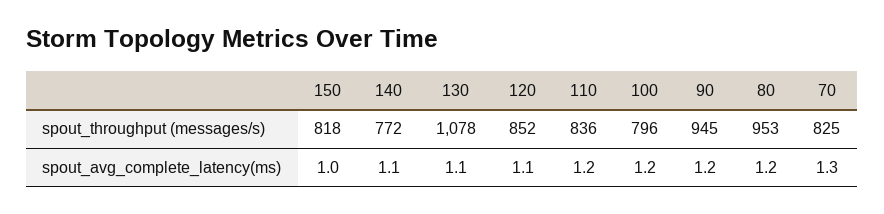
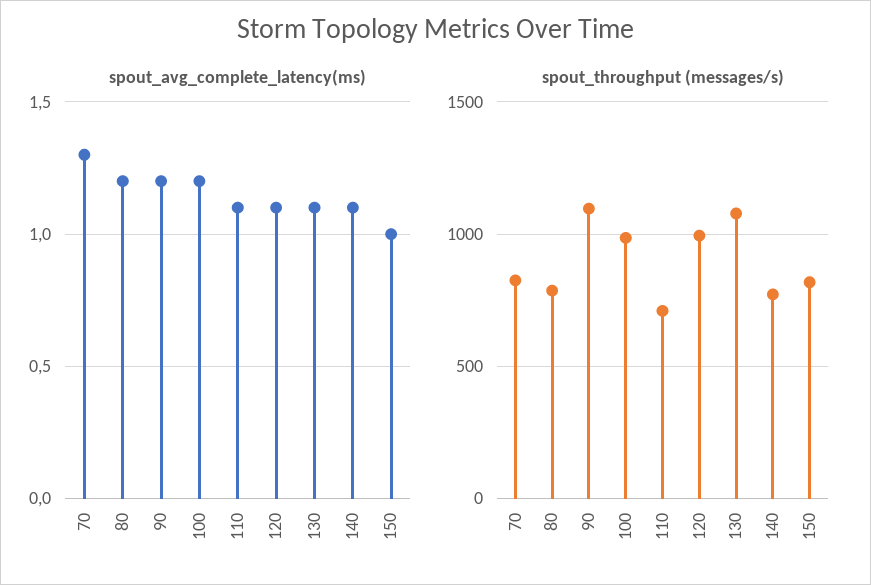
  {
    "spout_throughput (messages/s)": {
      "150": 818,
      "140": 772,
      "130": 1078,
-     "120": 852,
+     "120": 1000,
-     "110": 836,
+     "110": 700,
-     "100": 796,
+     "100": 1000,
-     "90": 945,
+     "90": 1100,
-     "80": 953,
+     "80": 800,
      "70": 825
    },
    "spout_avg_complete_latency(ms)": {
      "150": 1,
      "140": 1.1,
      "130": 1.1,
      "120": 1.1,
-     "110": 1.2,
+     "110": 1.1,
      "100": 1.2,
      "90": 1.2,
      "80": 1.2,
      "70": 1.3
    }
  }

